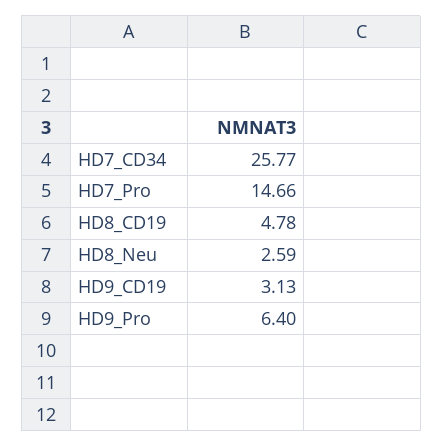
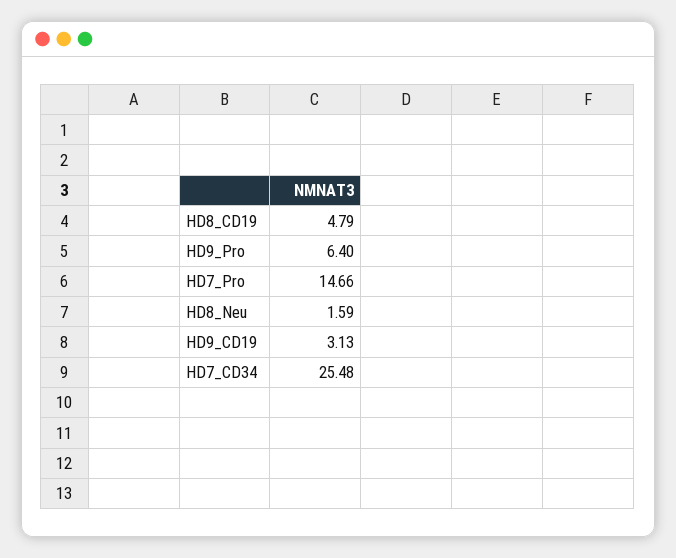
  {
-   "HD7_CD34": 25.77,
+   "HD7_CD34": 25.48,
    "HD7_Pro": 14.66,
-   "HD8_CD19": 4.78,
+   "HD8_CD19": 4.79,
-   "HD8_Neu": 2.59,
+   "HD8_Neu": 1.59,
    "HD9_CD19": 3.13,
    "HD9_Pro": 6.4
  }

